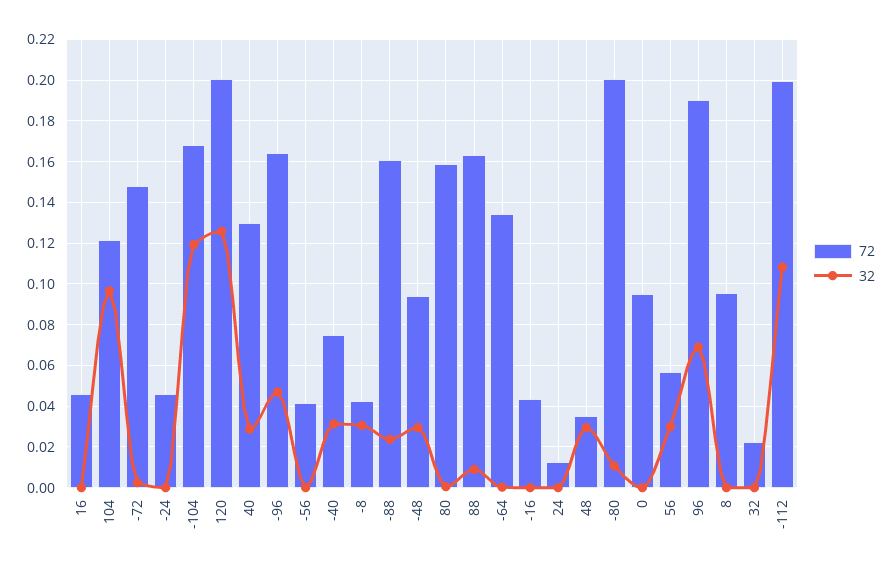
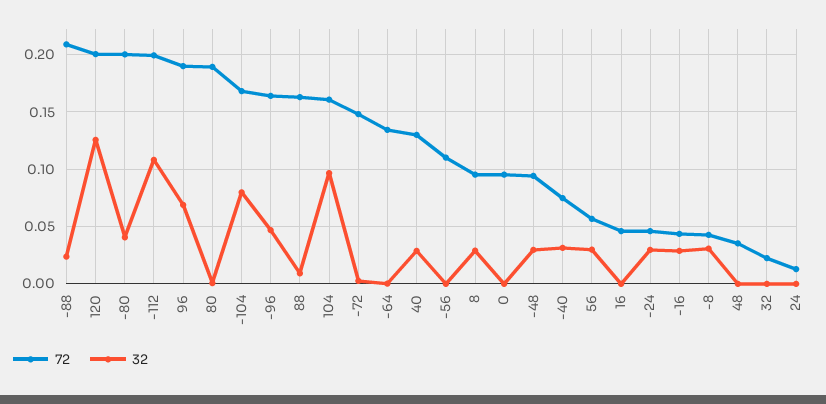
  {
    "72": {
      "16": 0.045,
-     "104": 0.12,
+     "104": 0.16,
      "-72": 0.15,
      "-24": 0.045,
      "-104": 0.17,
      "120": 0.2,
      "40": 0.13,
      "-96": 0.165,
-     "-56": 0.04,
+     "-56": 0.11,
      "-40": 0.075,
      "-8": 0.045,
-     "-88": 0.16,
+     "-88": 0.21,
      "-48": 0.095,
-     "80": 0.16,
+     "80": 0.19,
      "88": 0.165,
      "-64": 0.135,
      "-16": 0.045,
      "24": 0.015,
      "48": 0.035,
      "-80": 0.2,
      "0": 0.095,
      "56": 0.055,
      "96": 0.19,
      "8": 0.095,
      "32": 0.02,
      "-112": 0.2
    },
    "32": {
      "16": 0,
      "104": 0.095,
      "-72": 0.005,
-     "-24": 0,
+     "-24": 0.03,
-     "-104": 0.12,
+     "-104": 0.08,
      "120": 0.125,
      "40": 0.03,
      "-96": 0.045,
      "-56": 0,
      "-40": 0.03,
      "-8": 0.03,
      "-88": 0.025,
      "-48": 0.03,
      "80": 0,
      "88": 0.01,
      "-64": 0,
-     "-16": 0,
+     "-16": 0.03,
      "24": 0,
-     "48": 0.03,
+     "48": 0,
-     "-80": 0.01,
+     "-80": 0.04,
      "0": 0,
      "56": 0.03,
      "96": 0.07,
-     "8": 0,
+     "8": 0.03,
      "32": 0,
      "-112": 0.11
    }
  }

